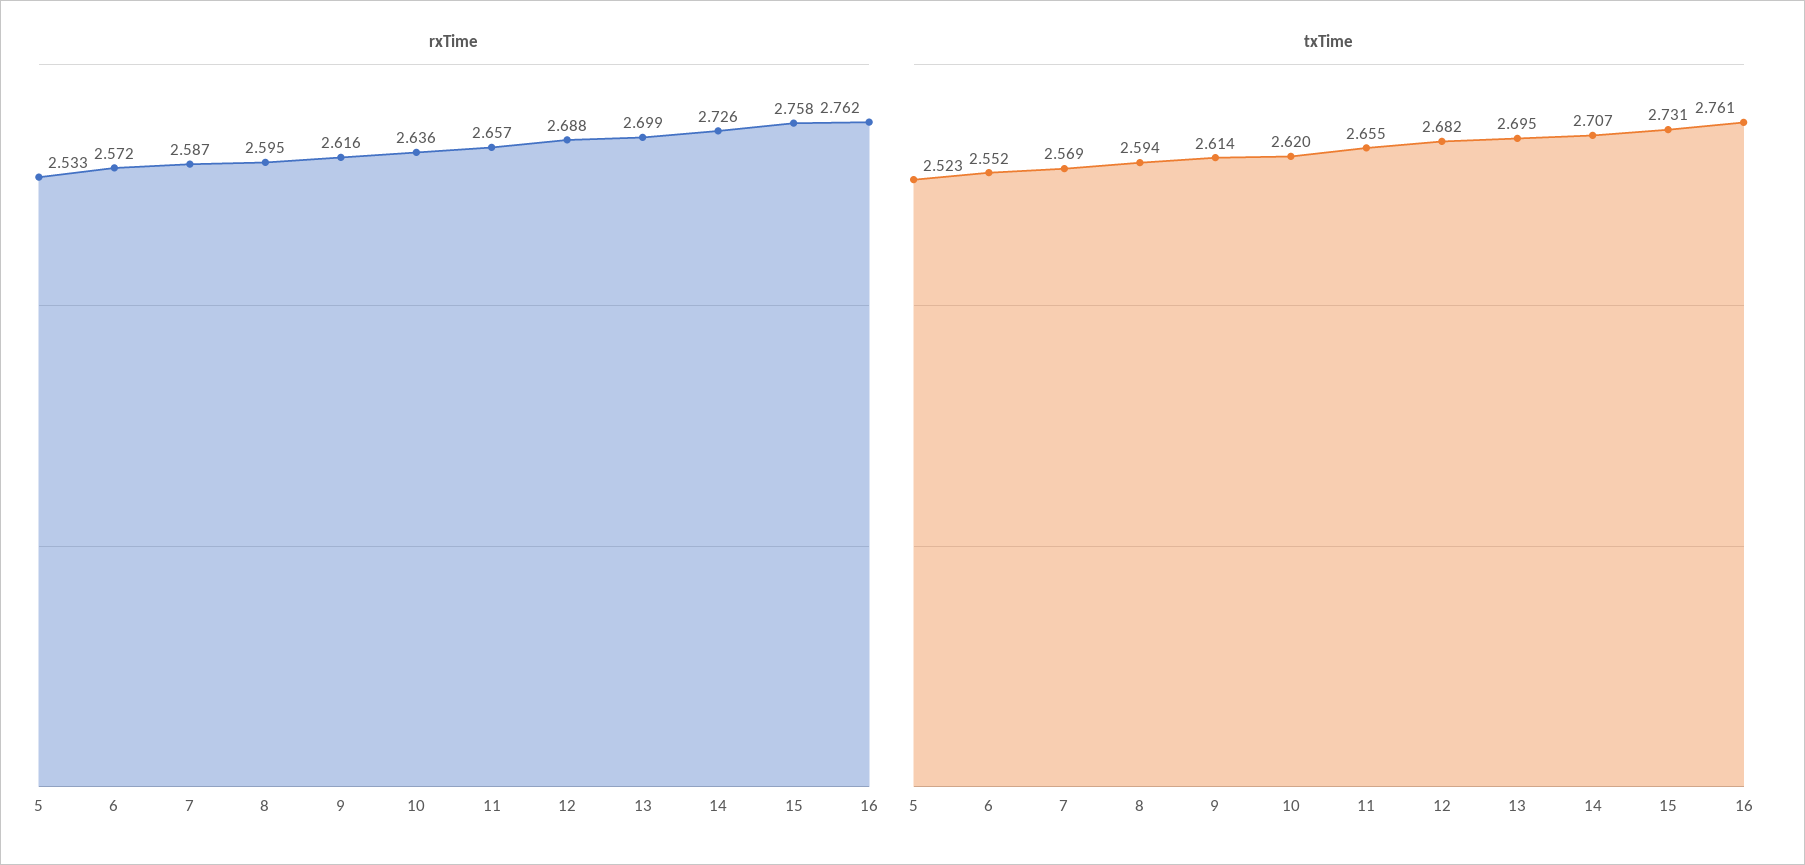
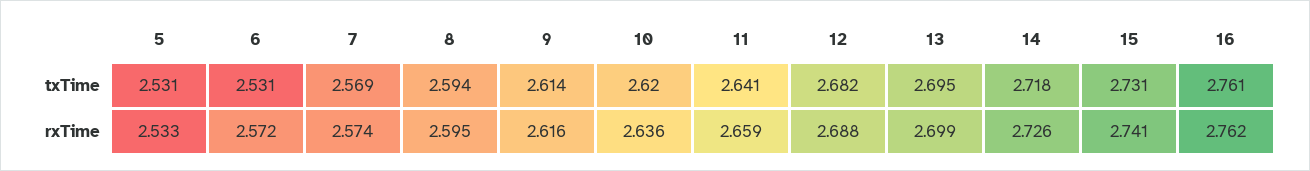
  {
    "rxTime": {
      "5": 2.533,
      "6": 2.572,
-     "7": 2.587,
+     "7": 2.574,
      "8": 2.595,
      "9": 2.616,
      "10": 2.636,
-     "11": 2.657,
+     "11": 2.659,
      "12": 2.688,
      "13": 2.699,
      "14": 2.726,
-     "15": 2.758,
+     "15": 2.741,
      "16": 2.762
    },
    "txTime": {
-     "5": 2.523,
+     "5": 2.531,
-     "6": 2.552,
+     "6": 2.531,
      "7": 2.569,
      "8": 2.594,
      "9": 2.614,
      "10": 2.62,
-     "11": 2.655,
+     "11": 2.641,
      "12": 2.682,
      "13": 2.695,
-     "14": 2.707,
+     "14": 2.718,
      "15": 2.731,
      "16": 2.761
    }
  }

